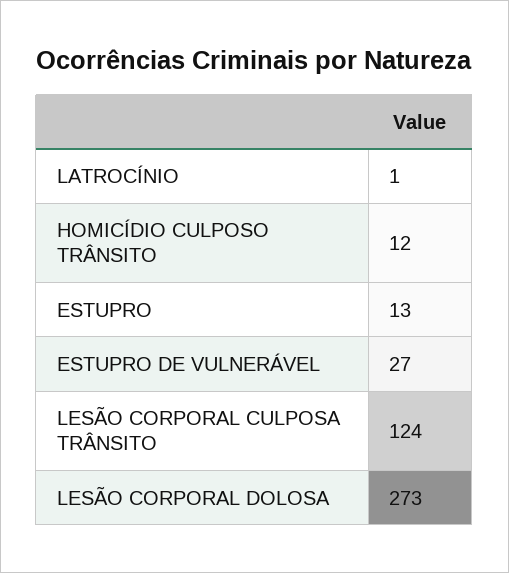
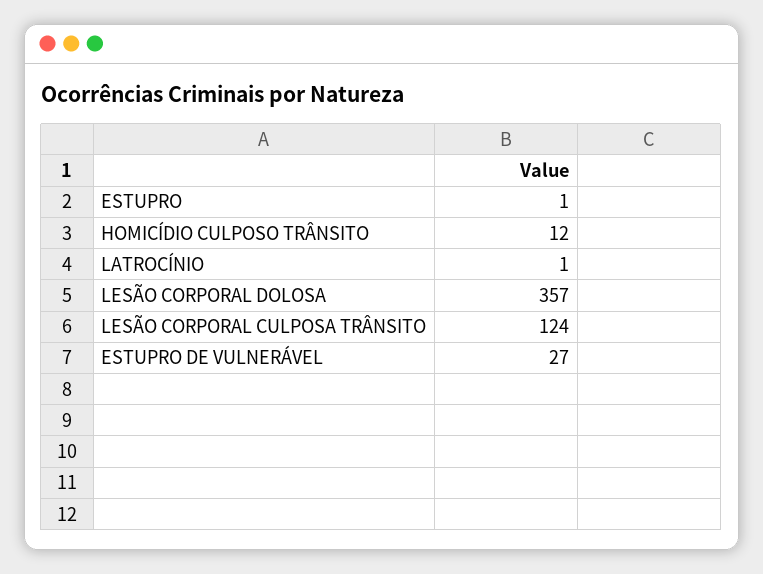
  {
    "LATROCÍNIO": 1,
    "HOMICÍDIO CULPOSO TRÂNSITO": 12,
-   "ESTUPRO": 13,
+   "ESTUPRO": 1,
    "ESTUPRO DE VULNERÁVEL": 27,
    "LESÃO CORPORAL CULPOSA TRÂNSITO": 124,
-   "LESÃO CORPORAL DOLOSA": 273
+   "LESÃO CORPORAL DOLOSA": 357
  }

